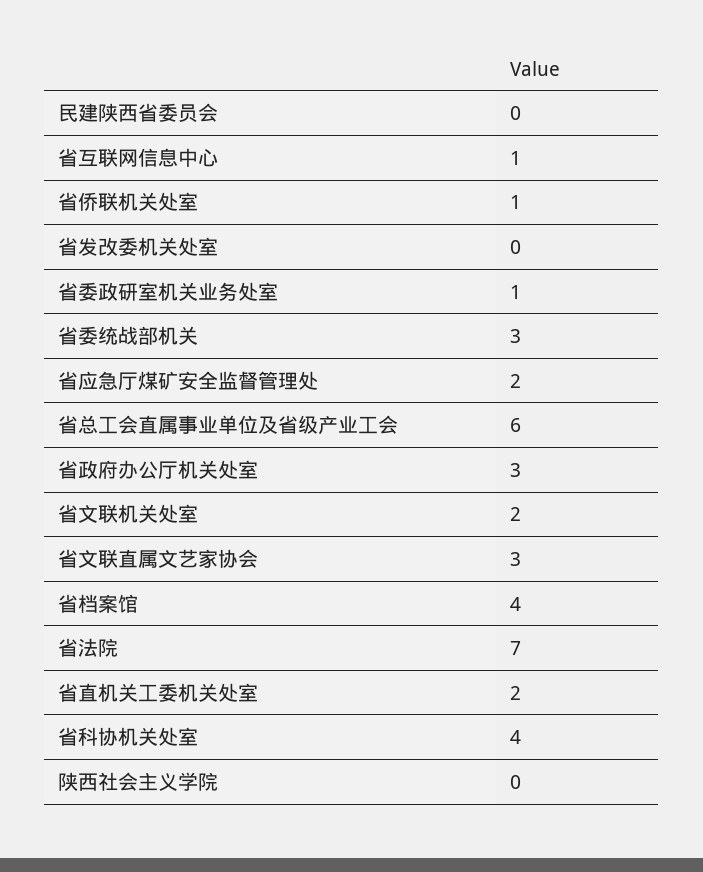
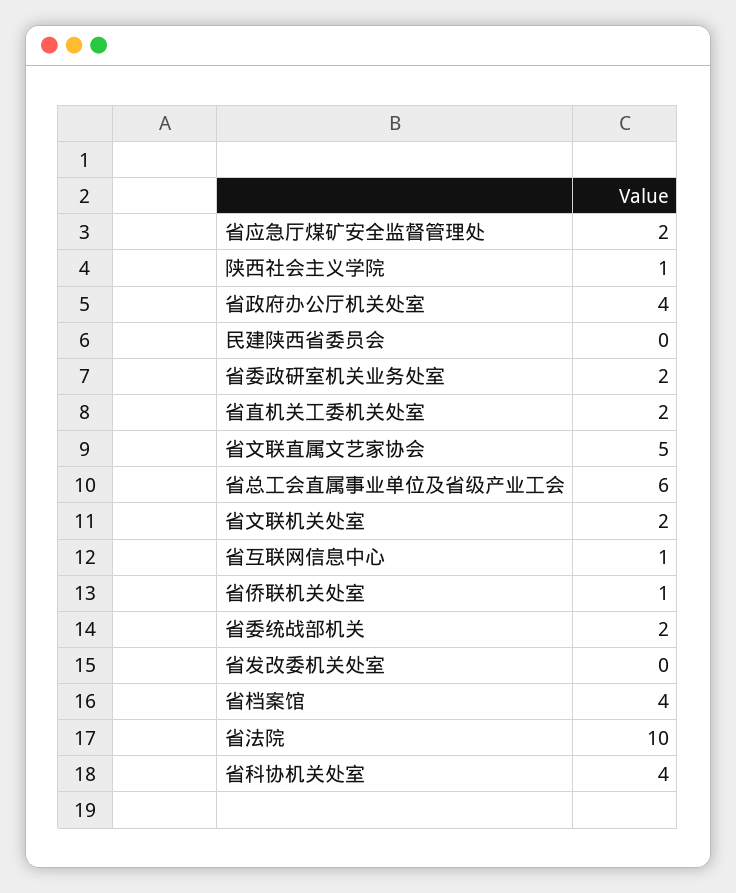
  {
    "民建陕西省委员会": 0,
    "省互联网信息中心": 1,
    "省侨联机关处室": 1,
    "省发改委机关处室": 0,
-   "省委政研室机关业务处室": 1,
+   "省委政研室机关业务处室": 2,
-   "省委统战部机关": 3,
+   "省委统战部机关": 2,
    "省应急厅煤矿安全监督管理处": 2,
    "省总工会直属事业单位及省级产业工会": 6,
-   "省政府办公厅机关处室": 3,
+   "省政府办公厅机关处室": 4,
    "省文联机关处室": 2,
-   "省文联直属文艺家协会": 3,
+   "省文联直属文艺家协会": 5,
    "省档案馆": 4,
-   "省法院": 7,
+   "省法院": 10,
    "省直机关工委机关处室": 2,
    "省科协机关处室": 4,
-   "陕西社会主义学院": 0
+   "陕西社会主义学院": 1
  }

